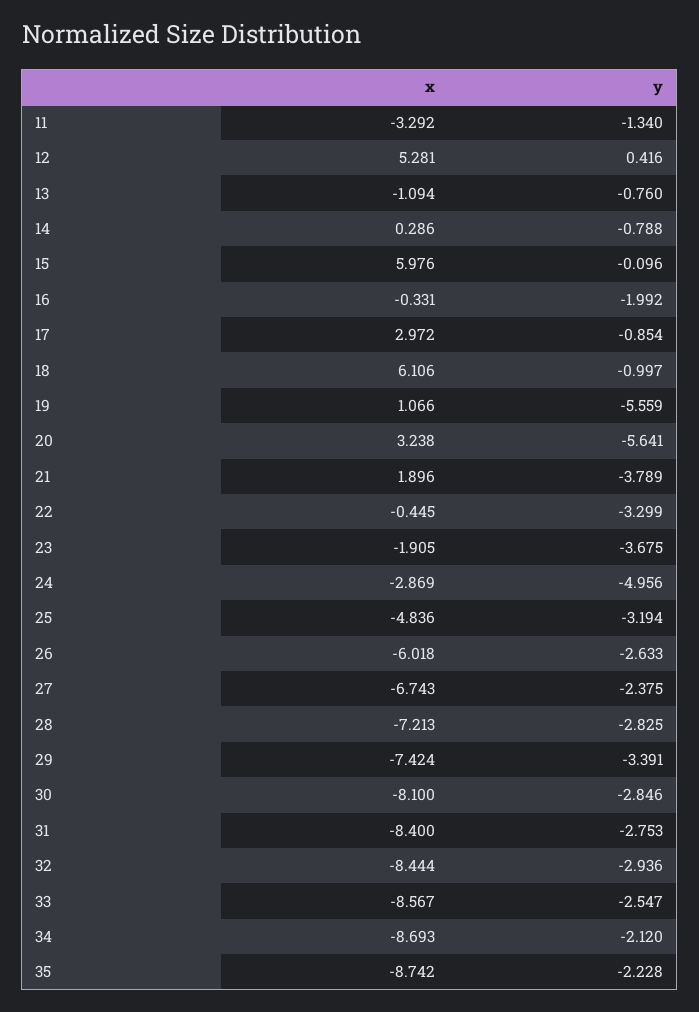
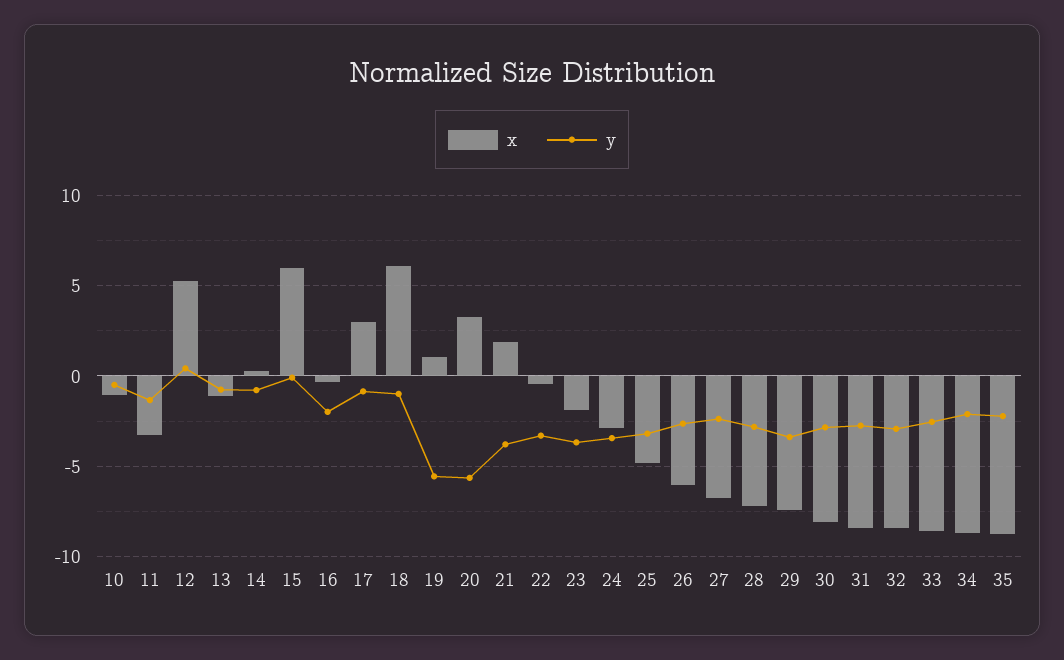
  {
    "x": {
      "11": -3.292,
      "12": 5.281,
      "13": -1.094,
      "14": 0.286,
      "15": 5.976,
      "16": -0.331,
      "17": 2.972,
      "18": 6.106,
      "19": 1.066,
      "20": 3.238,
      "21": 1.896,
      "22": -0.445,
      "23": -1.905,
      "24": -2.869,
      "25": -4.836,
      "26": -6.018,
      "27": -6.743,
      "28": -7.213,
      "29": -7.424,
      "30": -8.1,
      "31": -8.4,
      "32": -8.444,
      "33": -8.567,
      "34": -8.693,
-     "35": -8.742
+     "35": -8.742,
+     "10": -1
    },
    "y": {
      "11": -1.34,
      "12": 0.416,
      "13": -0.76,
      "14": -0.788,
      "15": -0.096,
      "16": -1.992,
      "17": -0.854,
      "18": -0.997,
      "19": -5.559,
      "20": -5.641,
      "21": -3.789,
      "22": -3.299,
      "23": -3.675,
-     "24": -4.956,
+     "24": -3.5,
      "25": -3.194,
      "26": -2.633,
      "27": -2.375,
      "28": -2.825,
      "29": -3.391,
      "30": -2.846,
      "31": -2.753,
      "32": -2.936,
      "33": -2.547,
      "34": -2.12,
-     "35": -2.228
+     "35": -2.228,
+     "10": -0.5
    }
  }

